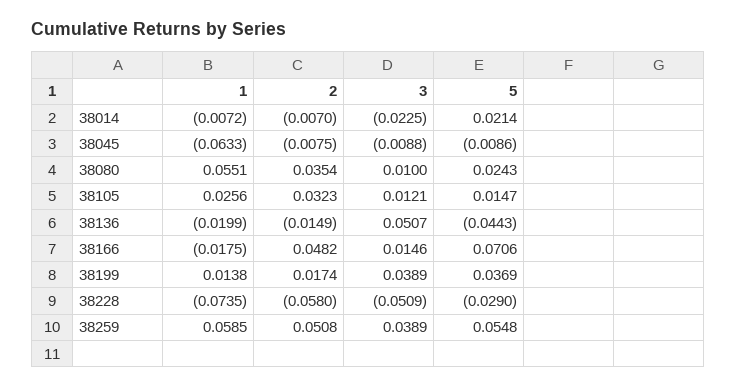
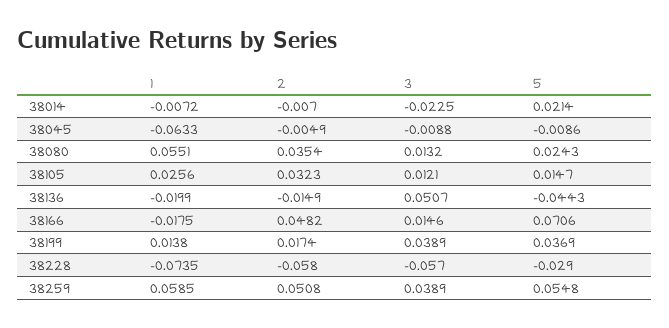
  {
    "1": {
      "38014": -0.0072,
      "38045": -0.0633,
      "38080": 0.0551,
      "38105": 0.0256,
      "38136": -0.0199,
      "38166": -0.0175,
      "38199": 0.0138,
      "38228": -0.0735,
      "38259": 0.0585
    },
    "2": {
      "38014": -0.007,
-     "38045": -0.0075,
+     "38045": -0.0049,
      "38080": 0.0354,
      "38105": 0.0323,
      "38136": -0.0149,
      "38166": 0.0482,
      "38199": 0.0174,
      "38228": -0.058,
      "38259": 0.0508
    },
    "3": {
      "38014": -0.0225,
      "38045": -0.0088,
-     "38080": 0.01,
+     "38080": 0.0132,
      "38105": 0.0121,
      "38136": 0.0507,
      "38166": 0.0146,
      "38199": 0.0389,
-     "38228": -0.0509,
+     "38228": -0.057,
      "38259": 0.0389
    },
    "5": {
      "38014": 0.0214,
      "38045": -0.0086,
      "38080": 0.0243,
      "38105": 0.0147,
      "38136": -0.0443,
      "38166": 0.0706,
      "38199": 0.0369,
      "38228": -0.029,
      "38259": 0.0548
    }
  }

